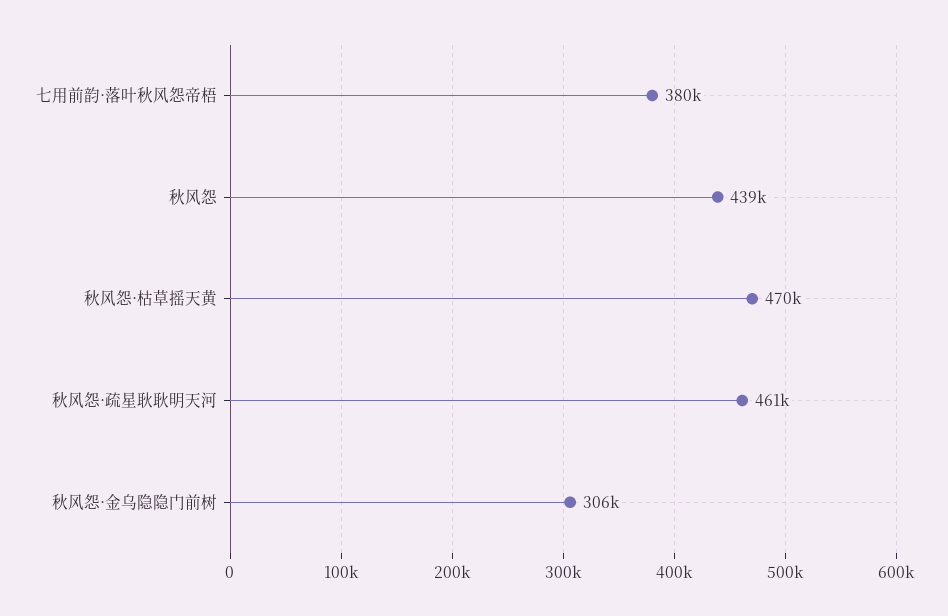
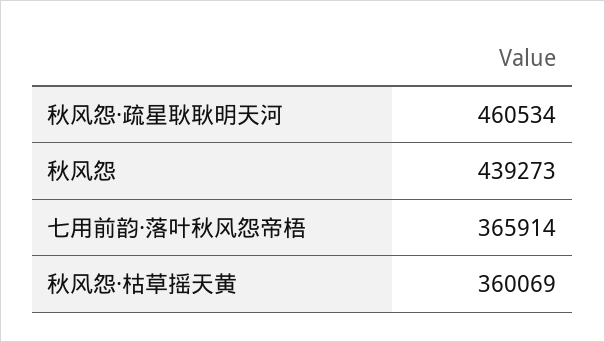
  {
-   "七用前韵·落叶秋风怨帝梧": 380000,
+   "七用前韵·落叶秋风怨帝梧": 365914,
    "秋风怨": 439273,
-   "秋风怨·枯草摇天黄": 470000,
+   "秋风怨·枯草摇天黄": 360069,
-   "秋风怨·疏星耿耿明天河": 460534,
+   "秋风怨·疏星耿耿明天河": 460534
-   "秋风怨·金乌隐隐门前树": 306000
  }

